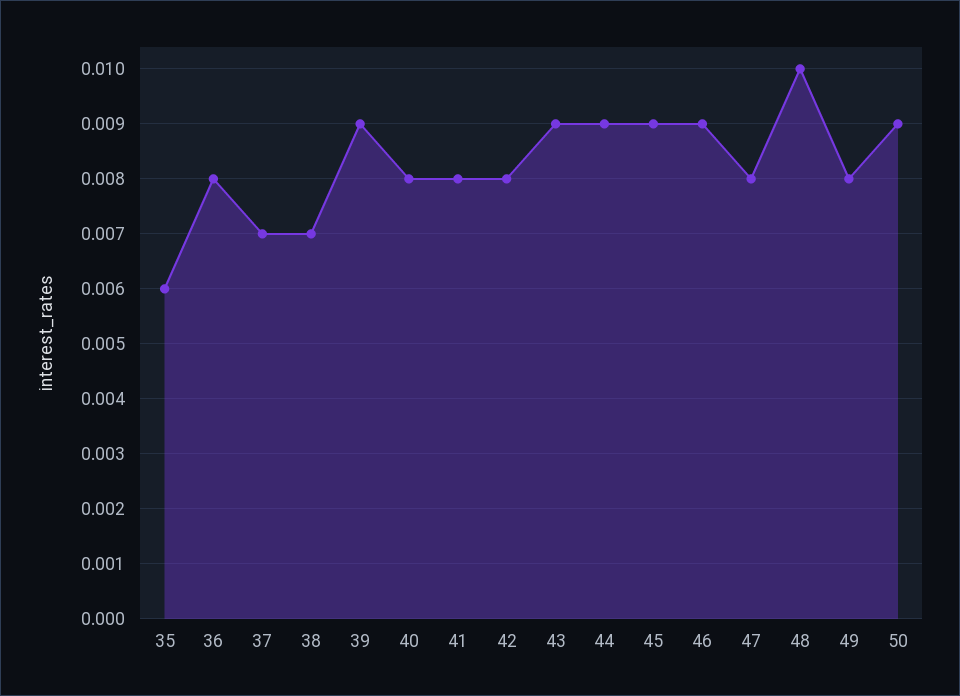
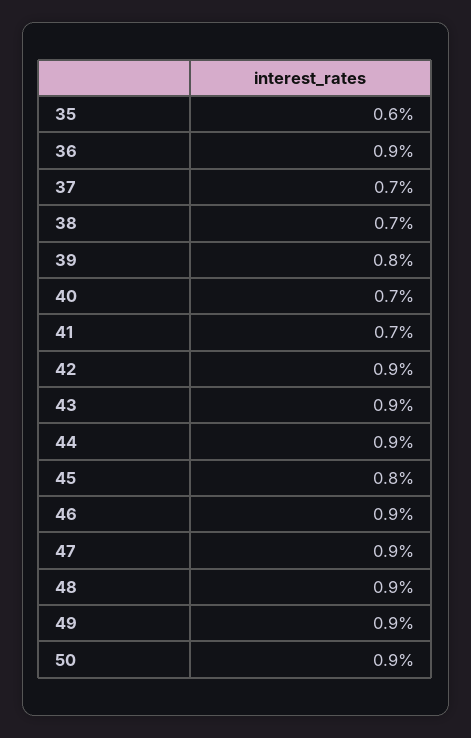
  {
    "35": 0.006,
-   "36": 0.008,
+   "36": 0.009,
    "37": 0.007,
    "38": 0.007,
-   "39": 0.009,
+   "39": 0.008,
-   "40": 0.008,
+   "40": 0.007,
-   "41": 0.008,
+   "41": 0.007,
-   "42": 0.008,
+   "42": 0.009,
    "43": 0.009,
    "44": 0.009,
-   "45": 0.009,
+   "45": 0.008,
    "46": 0.009,
-   "47": 0.008,
+   "47": 0.009,
-   "48": 0.01,
+   "48": 0.009,
-   "49": 0.008,
+   "49": 0.009,
    "50": 0.009
  }

